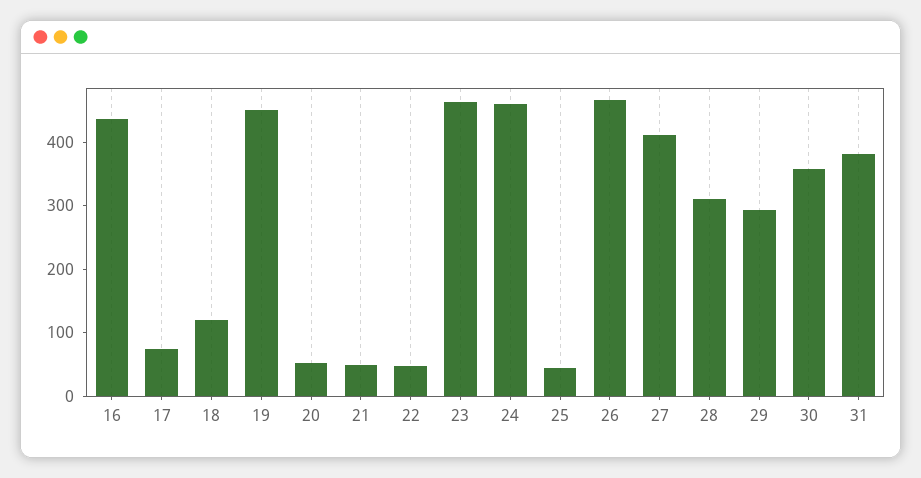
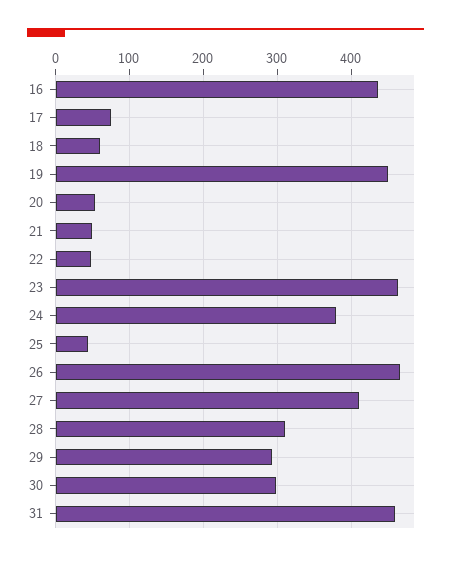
  {
    "16": 440,
    "17": 80,
-   "18": 120,
+   "18": 60,
    "19": 450,
    "20": 50,
    "21": 50,
    "22": 50,
    "23": 460,
-   "24": 460,
+   "24": 380,
    "25": 40,
    "26": 470,
    "27": 410,
    "28": 310,
    "29": 290,
-   "30": 360,
+   "30": 300,
-   "31": 380
+   "31": 460
  }

